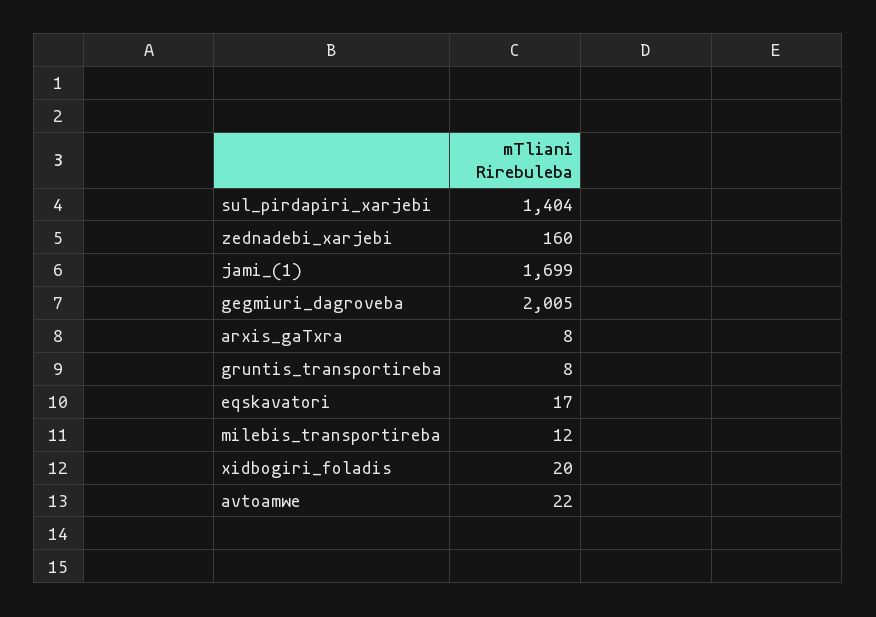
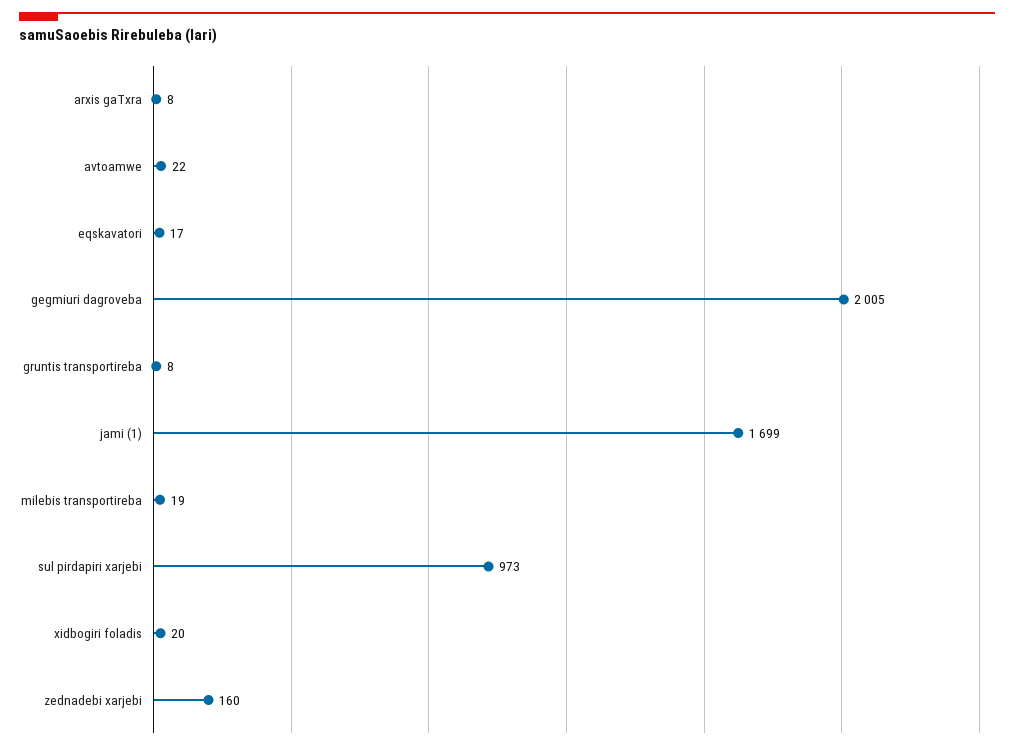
  {
-   "sul_pirdapiri_xarjebi": 1404,
+   "sul_pirdapiri_xarjebi": 973,
    "zednadebi_xarjebi": 160,
    "jami_(1)": 1699,
    "gegmiuri_dagroveba": 2005,
    "arxis_gaTxra": 8,
    "gruntis_transportireba": 8,
    "eqskavatori": 17,
-   "milebis_transportireba": 12,
+   "milebis_transportireba": 19,
    "xidbogiri_foladis": 20,
    "avtoamwe": 22
  }

